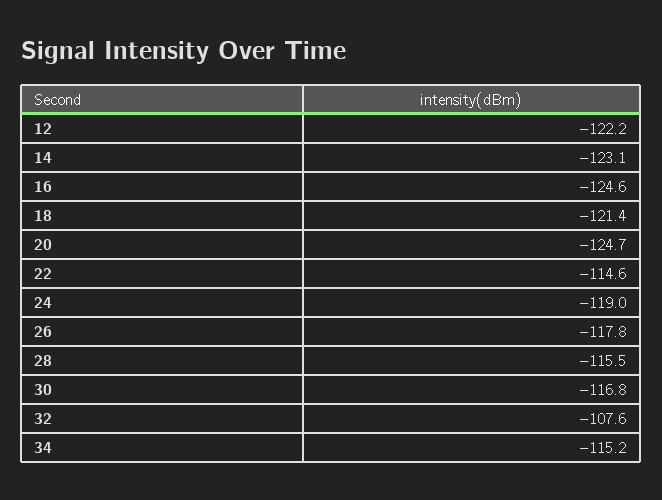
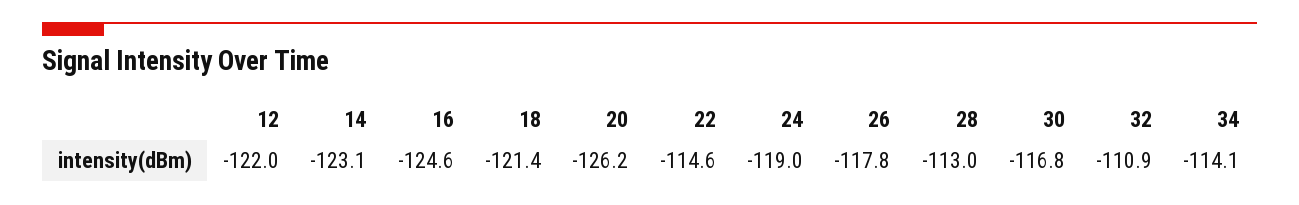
  {
-   "12": -122.2,
+   "12": -122,
    "14": -123.1,
    "16": -124.6,
    "18": -121.4,
-   "20": -124.7,
+   "20": -126.2,
    "22": -114.6,
    "24": -119,
    "26": -117.8,
-   "28": -115.5,
+   "28": -113,
    "30": -116.8,
-   "32": -107.6,
+   "32": -110.9,
-   "34": -115.2
+   "34": -114.1
  }

